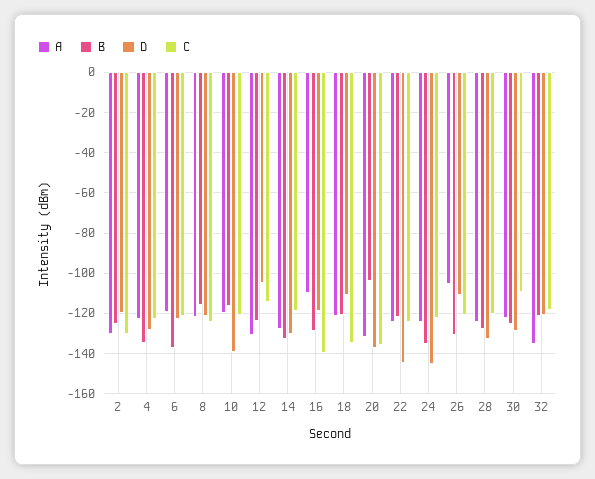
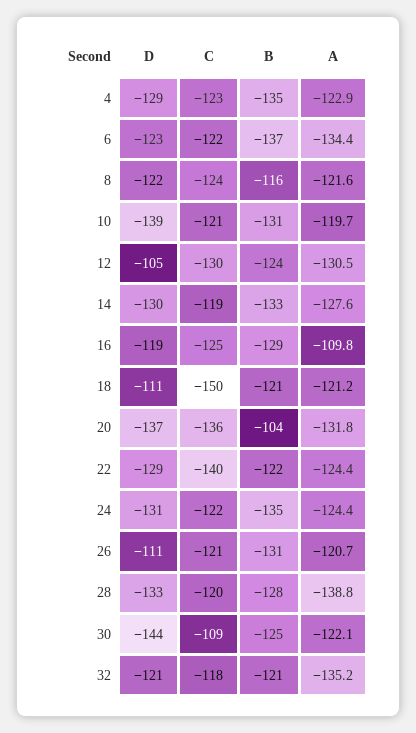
  {
    "A": {
-     "2": -130,
      "4": -122.9,
-     "6": -120,
+     "6": -134.4,
      "8": -121.6,
      "10": -119.7,
      "12": -130.5,
      "14": -127.6,
      "16": -109.8,
      "18": -121.2,
      "20": -131.8,
      "22": -124.4,
      "24": -124.4,
-     "26": -105,
+     "26": -120.7,
-     "28": -125,
+     "28": -138.8,
      "30": -122.1,
      "32": -135.2
    },
    "B": {
-     "2": -125,
      "4": -135,
      "6": -137,
      "8": -116,
-     "10": -115,
+     "10": -131,
      "12": -124,
      "14": -133,
      "16": -129,
      "18": -121,
      "20": -104,
      "22": -122,
      "24": -135,
      "26": -131,
      "28": -128,
      "30": -125,
      "32": -121
    },
    "D": {
-     "2": -120,
      "4": -129,
      "6": -123,
      "8": -122,
      "10": -139,
      "12": -105,
      "14": -130,
      "16": -119,
      "18": -111,
      "20": -137,
-     "22": -145,
+     "22": -129,
-     "24": -145,
+     "24": -131,
      "26": -111,
      "28": -133,
-     "30": -130,
+     "30": -144,
      "32": -121
    },
    "C": {
-     "2": -130,
      "4": -123,
      "6": -122,
      "8": -124,
      "10": -121,
-     "12": -115,
+     "12": -130,
      "14": -119,
-     "16": -140,
+     "16": -125,
-     "18": -135,
+     "18": -150,
      "20": -136,
-     "22": -125,
+     "22": -140,
      "24": -122,
      "26": -121,
      "28": -120,
      "30": -109,
      "32": -118
    }
  }

